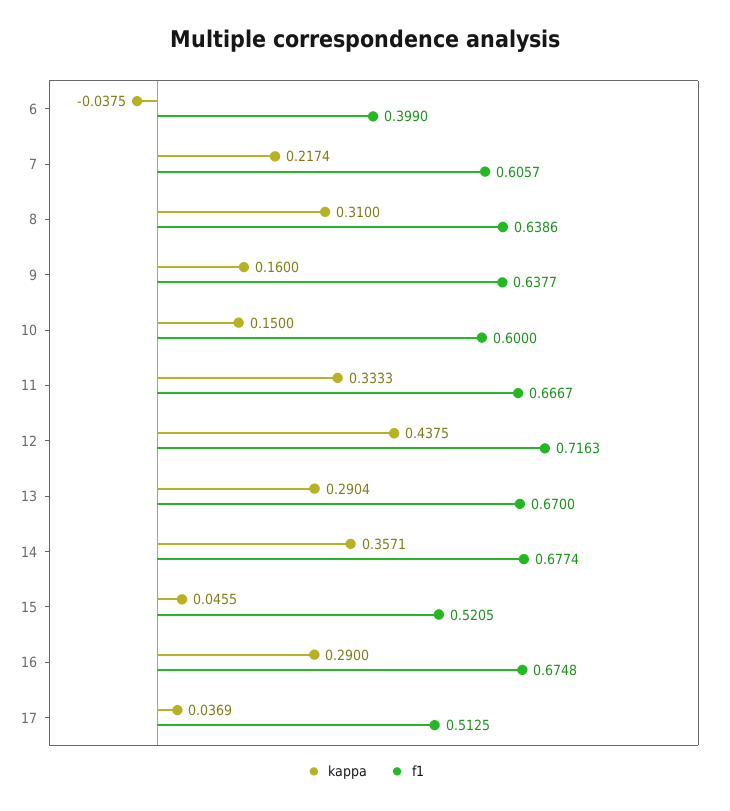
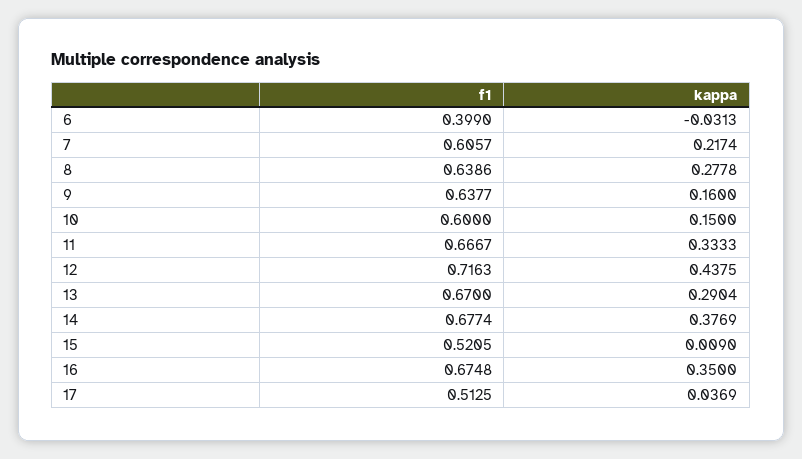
  {
    "kappa": {
-     "6": -0.0375,
+     "6": -0.0313,
      "7": 0.2174,
-     "8": 0.31,
+     "8": 0.2778,
      "9": 0.16,
      "10": 0.15,
      "11": 0.3333,
      "12": 0.4375,
      "13": 0.2904,
-     "14": 0.3571,
+     "14": 0.3769,
-     "15": 0.0455,
+     "15": 0.009,
-     "16": 0.29,
+     "16": 0.35,
      "17": 0.0369
    },
    "f1": {
      "6": 0.399,
      "7": 0.6057,
      "8": 0.6386,
      "9": 0.6377,
      "10": 0.6,
      "11": 0.6667,
      "12": 0.7163,
      "13": 0.67,
      "14": 0.6774,
      "15": 0.5205,
      "16": 0.6748,
      "17": 0.5125
    }
  }

